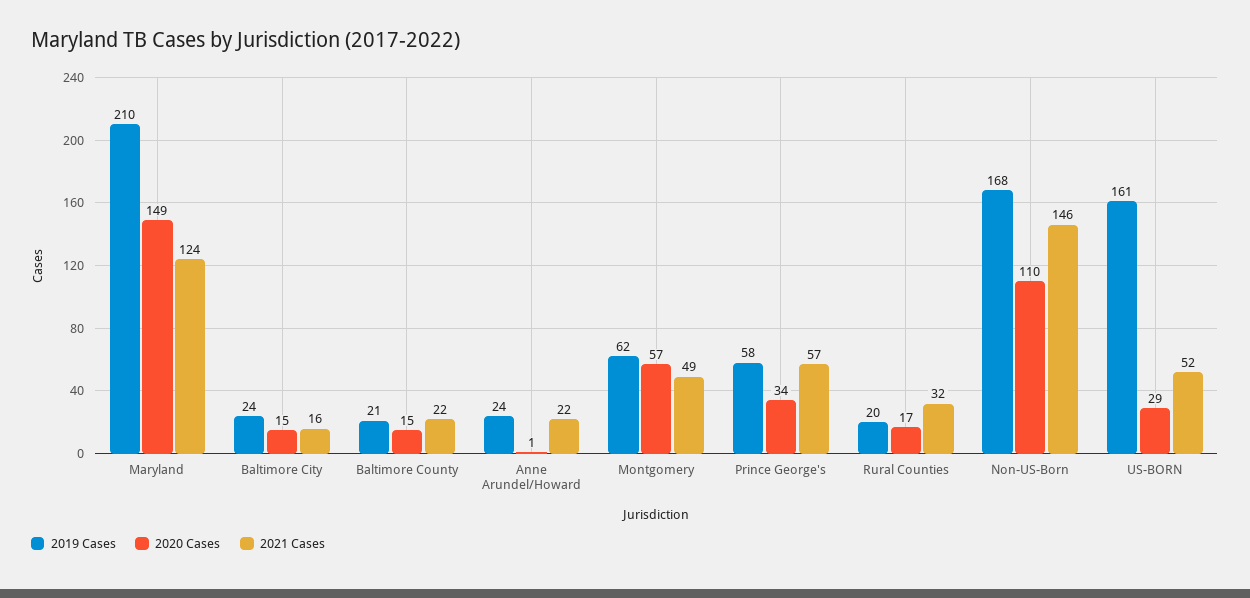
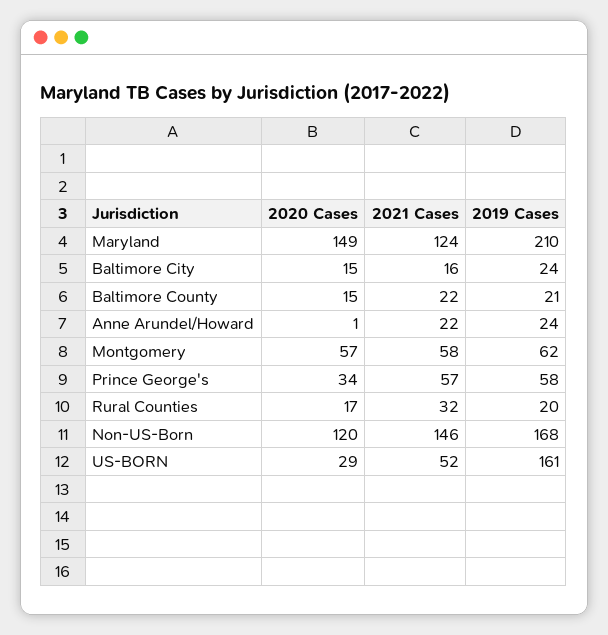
  {
    "2019 Cases": {
      "Maryland": 210,
      "Baltimore City": 24,
      "Baltimore County": 21,
      "Anne Arundel/Howard": 24,
      "Montgomery": 62,
      "Prince George's": 58,
      "Rural Counties": 20,
      "Non-US-Born": 168,
      "US-BORN": 161
    },
    "2020 Cases": {
      "Maryland": 149,
      "Baltimore City": 15,
      "Baltimore County": 15,
      "Anne Arundel/Howard": 1,
      "Montgomery": 57,
      "Prince George's": 34,
      "Rural Counties": 17,
-     "Non-US-Born": 110,
+     "Non-US-Born": 120,
      "US-BORN": 29
    },
    "2021 Cases": {
      "Maryland": 124,
      "Baltimore City": 16,
      "Baltimore County": 22,
      "Anne Arundel/Howard": 22,
-     "Montgomery": 49,
+     "Montgomery": 58,
      "Prince George's": 57,
      "Rural Counties": 32,
      "Non-US-Born": 146,
      "US-BORN": 52
    }
  }

